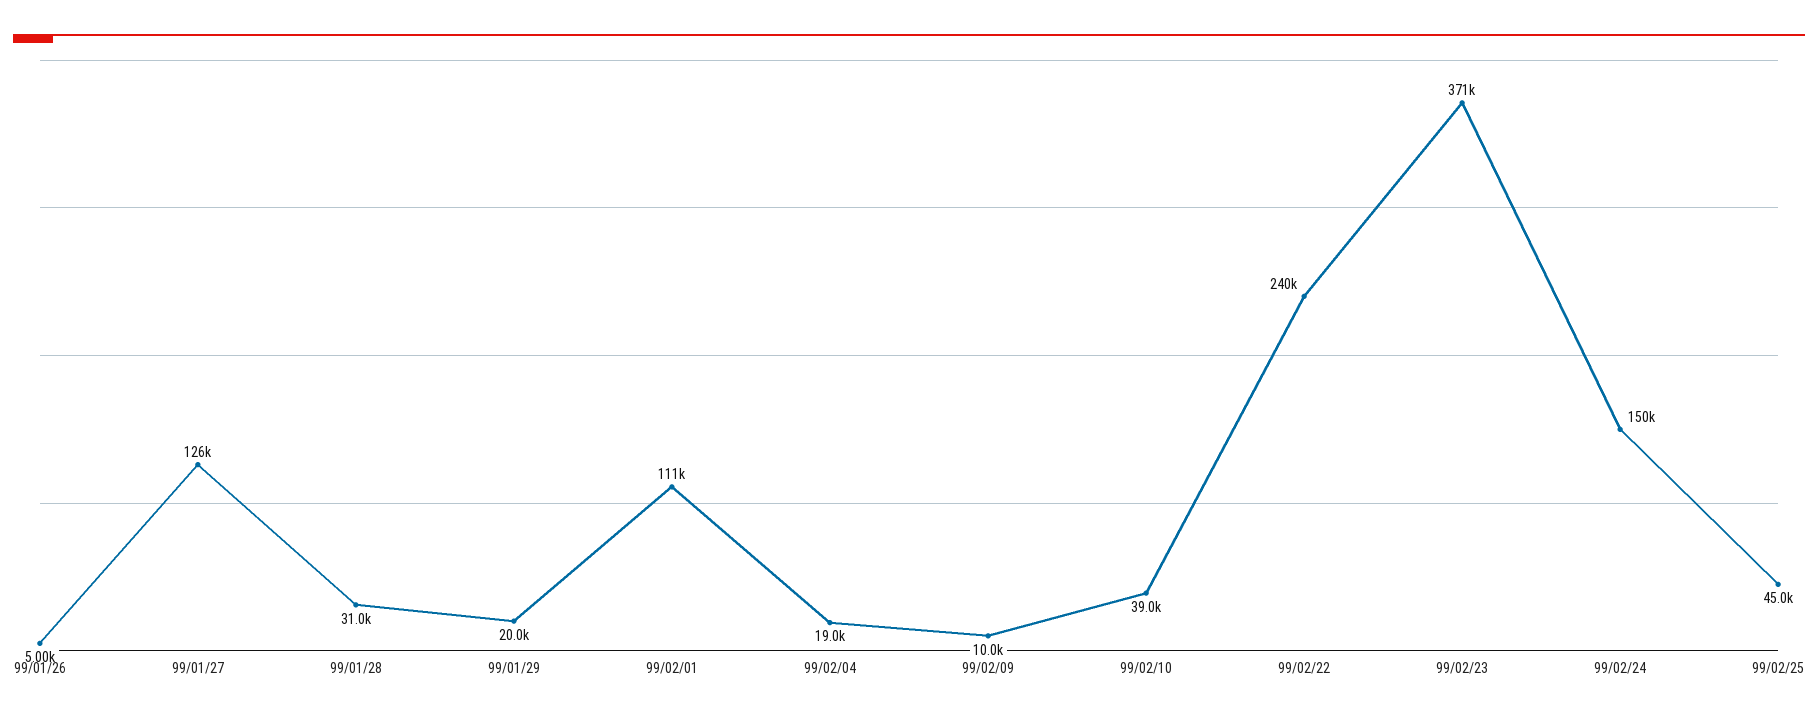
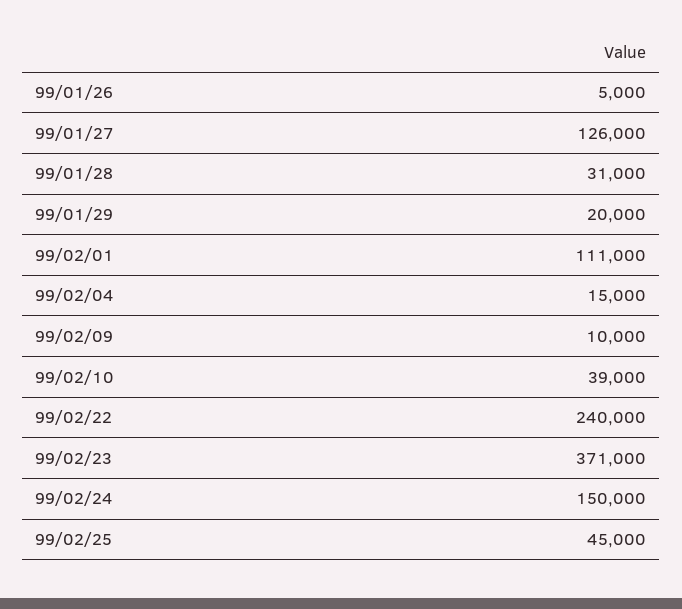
  {
    "99/01/26": 5000,
    "99/01/27": 126000,
    "99/01/28": 31000,
    "99/01/29": 20000,
    "99/02/01": 111000,
-   "99/02/04": 19000,
+   "99/02/04": 15000,
    "99/02/09": 10000,
    "99/02/10": 39000,
    "99/02/22": 240000,
    "99/02/23": 371000,
    "99/02/24": 150000,
    "99/02/25": 45000
  }

